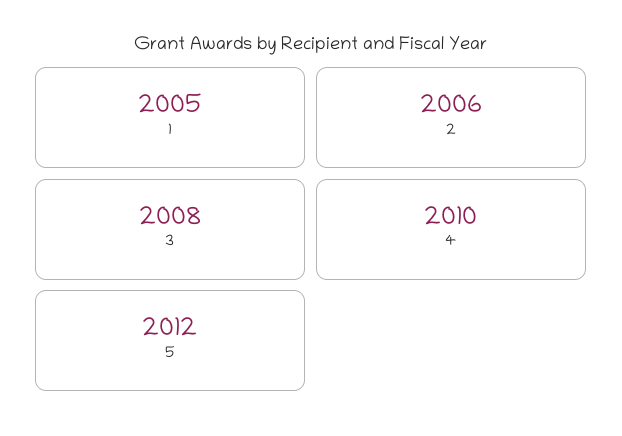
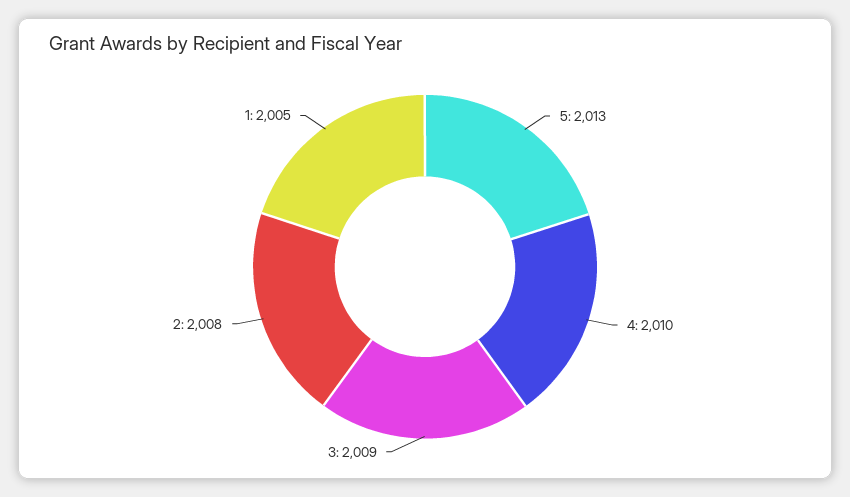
  {
    "1": 2005,
-   "2": 2006,
+   "2": 2008,
-   "3": 2008,
+   "3": 2009,
    "4": 2010,
-   "5": 2012
+   "5": 2013
  }

